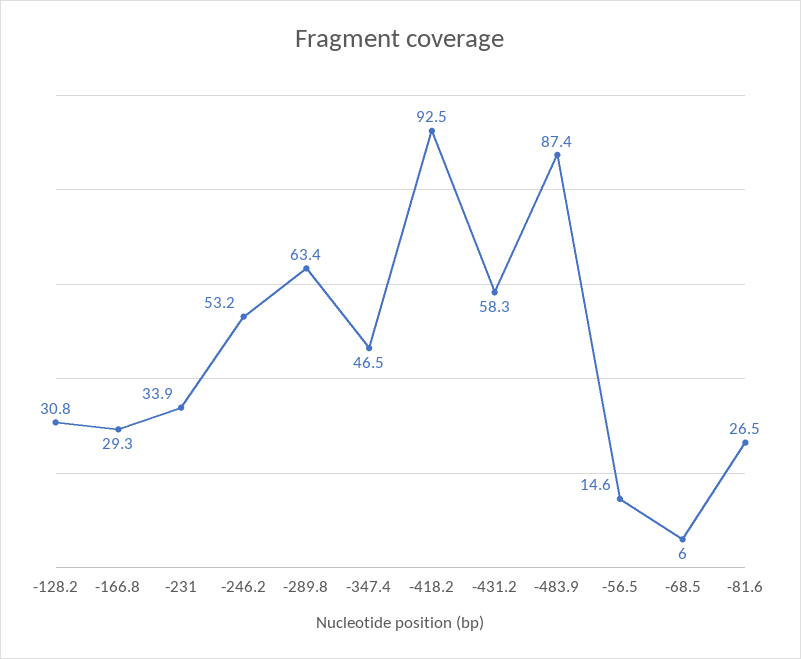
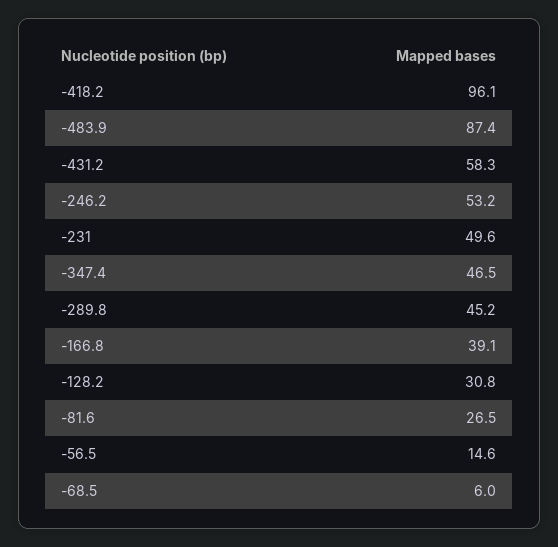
  {
    "-128.2": 30.8,
-   "-166.8": 29.3,
+   "-166.8": 39.1,
-   "-231": 33.9,
+   "-231": 49.6,
    "-246.2": 53.2,
-   "-289.8": 63.4,
+   "-289.8": 45.2,
    "-347.4": 46.5,
-   "-418.2": 92.5,
+   "-418.2": 96.1,
    "-431.2": 58.3,
    "-483.9": 87.4,
    "-56.5": 14.6,
    "-68.5": 6,
    "-81.6": 26.5
  }

